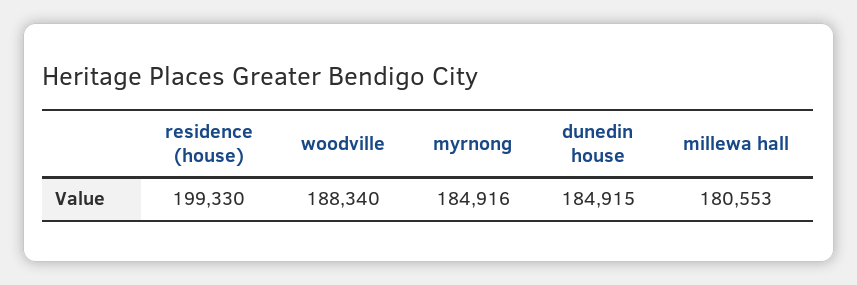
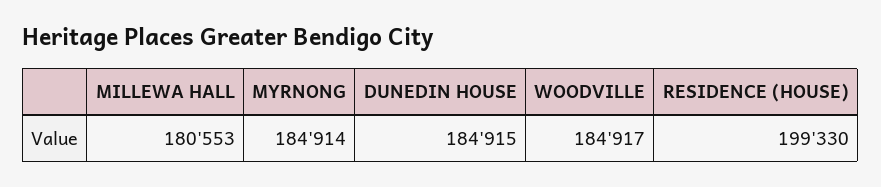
  {
    "residence (house)": 199330,
-   "woodville": 188340,
+   "woodville": 184917,
-   "myrnong": 184916,
+   "myrnong": 184914,
    "dunedin house": 184915,
    "millewa hall": 180553
  }

